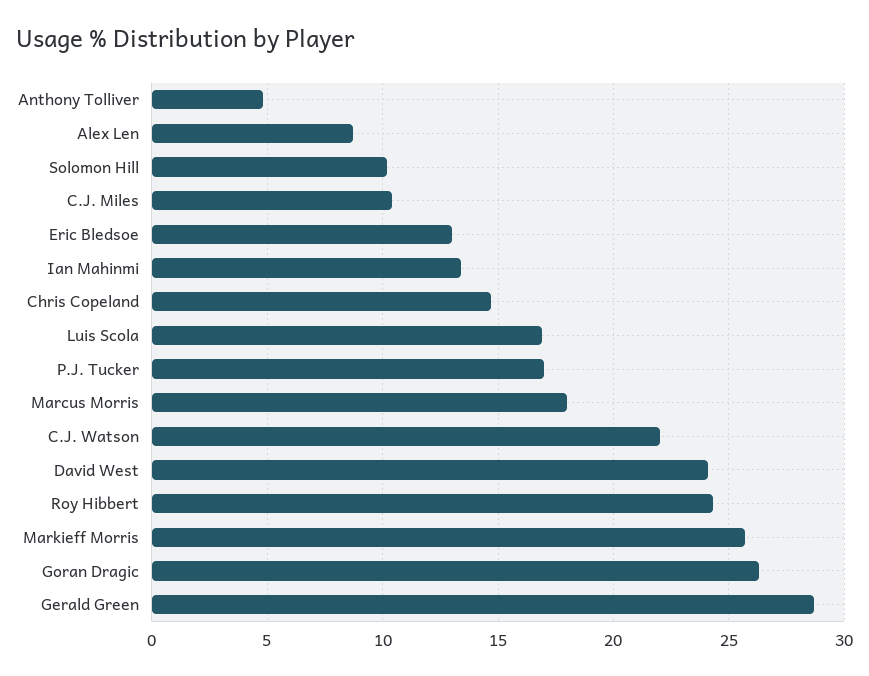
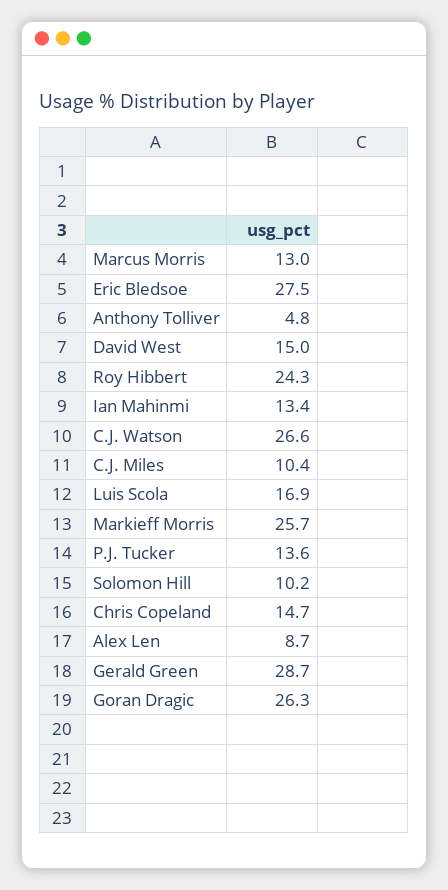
  {
    "Anthony Tolliver": 4.8,
    "Alex Len": 8.7,
    "Solomon Hill": 10.2,
    "C.J. Miles": 10.4,
-   "Eric Bledsoe": 13,
+   "Eric Bledsoe": 27.5,
    "Ian Mahinmi": 13.4,
    "Chris Copeland": 14.7,
    "Luis Scola": 16.9,
-   "P.J. Tucker": 17,
+   "P.J. Tucker": 13.6,
-   "Marcus Morris": 18,
+   "Marcus Morris": 13,
-   "C.J. Watson": 22,
+   "C.J. Watson": 26.6,
-   "David West": 24,
+   "David West": 15,
    "Roy Hibbert": 24.3,
    "Markieff Morris": 25.7,
    "Goran Dragic": 26.3,
    "Gerald Green": 28.7
  }

